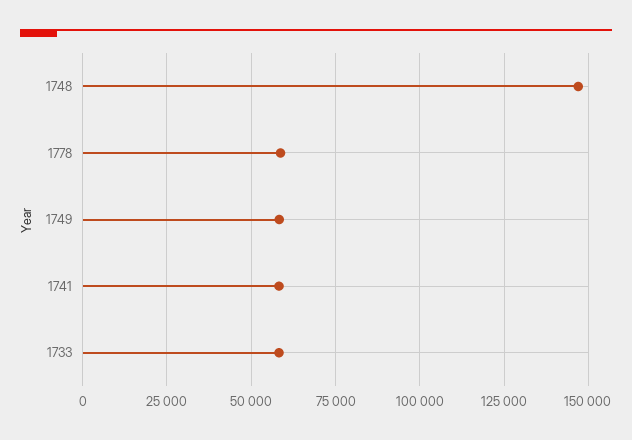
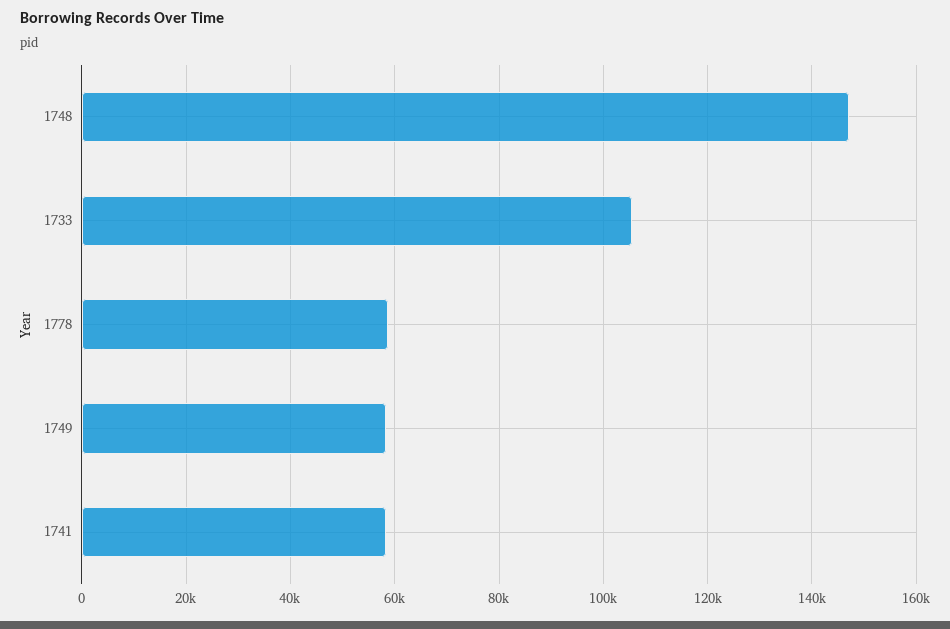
  {
    "1748": 148000,
    "1778": 58000,
    "1749": 58000,
    "1741": 58000,
-   "1733": 57500
+   "1733": 106000
  }

